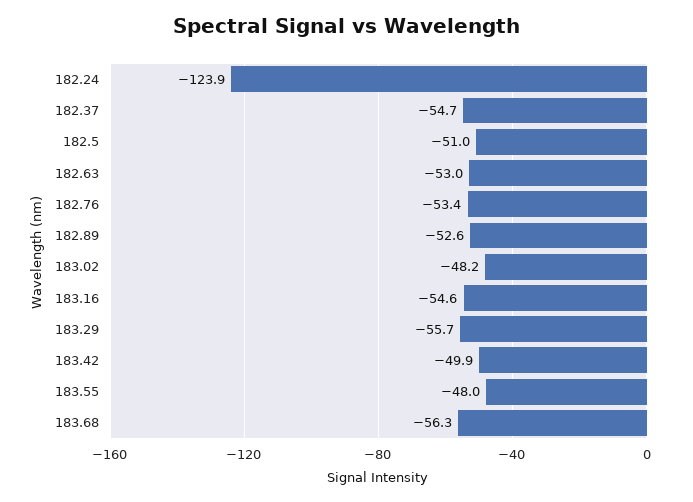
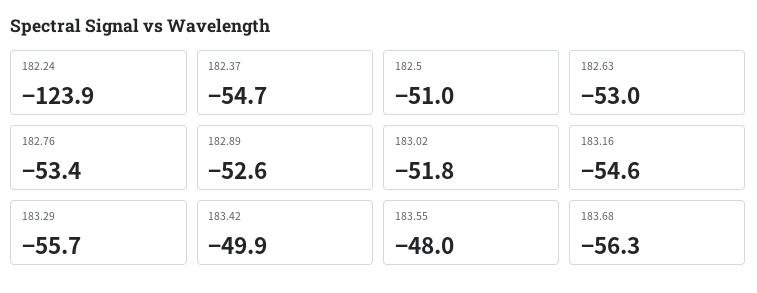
  {
    "182.24": -123.9,
    "182.37": -54.7,
    "182.5": -51,
    "182.63": -53,
    "182.76": -53.4,
    "182.89": -52.6,
-   "183.02": -48.2,
+   "183.02": -51.8,
    "183.16": -54.6,
    "183.29": -55.7,
    "183.42": -49.9,
    "183.55": -48,
    "183.68": -56.3
  }

